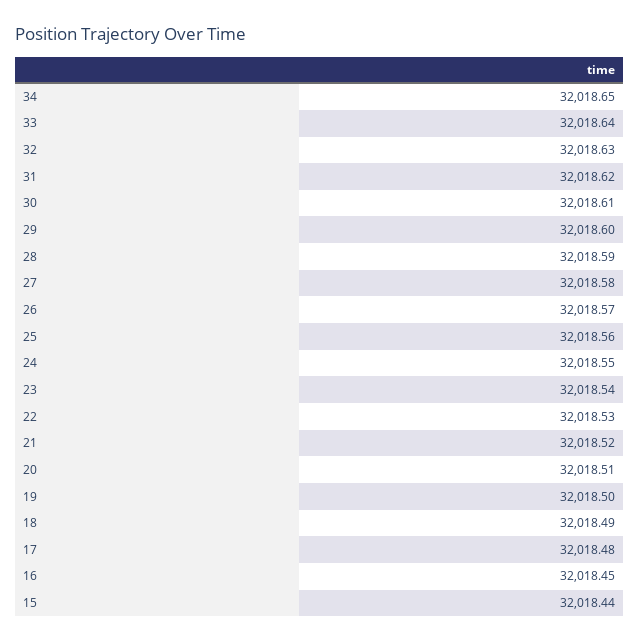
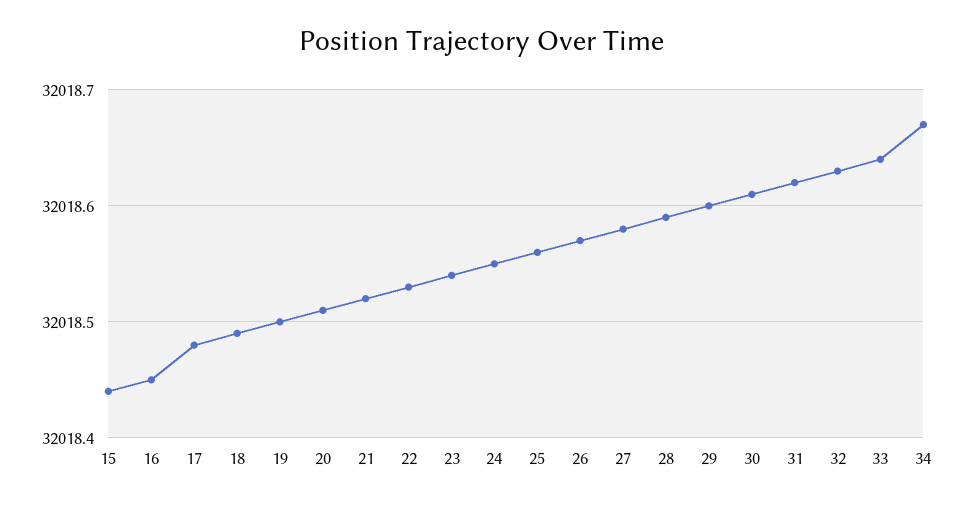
  {
-   "34": 32018.65,
+   "34": 32018.67,
    "33": 32018.64,
    "32": 32018.63,
    "31": 32018.62,
    "30": 32018.61,
    "29": 32018.6,
    "28": 32018.59,
    "27": 32018.58,
    "26": 32018.57,
    "25": 32018.56,
    "24": 32018.55,
    "23": 32018.54,
    "22": 32018.53,
    "21": 32018.52,
    "20": 32018.51,
    "19": 32018.5,
    "18": 32018.49,
    "17": 32018.48,
    "16": 32018.45,
    "15": 32018.44
  }

